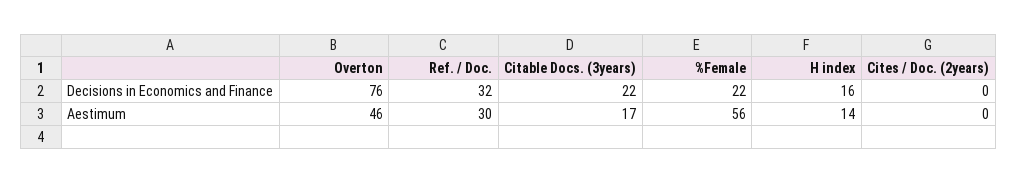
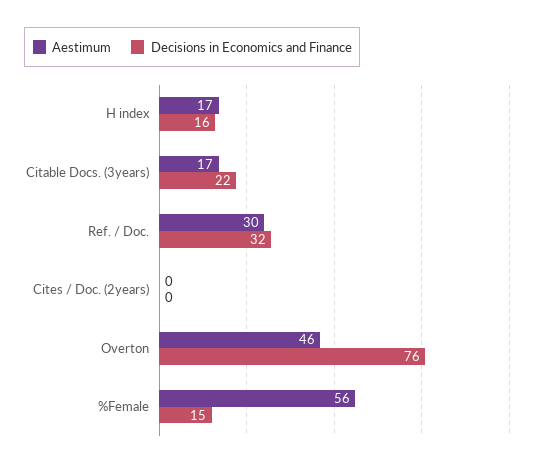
  {
    "Decisions in Economics and Finance": {
      "Overton": 76,
      "Ref. / Doc.": 32,
      "Citable Docs. (3years)": 22,
-     "%Female": 22,
+     "%Female": 15,
      "H index": 16,
      "Cites / Doc. (2years)": 0
    },
    "Aestimum": {
      "Overton": 46,
      "Ref. / Doc.": 30,
      "Citable Docs. (3years)": 17,
      "%Female": 56,
-     "H index": 14,
+     "H index": 17,
      "Cites / Doc. (2years)": 0
    }
  }

